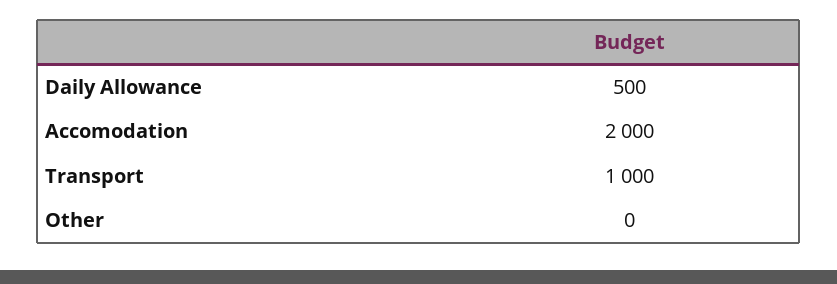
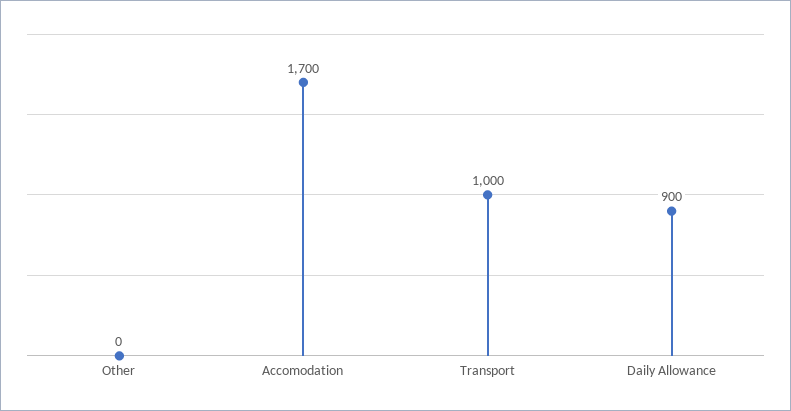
  {
-   "Daily Allowance": 500,
+   "Daily Allowance": 900,
-   "Accomodation": 2000,
+   "Accomodation": 1700,
    "Transport": 1000,
    "Other": 0
  }

